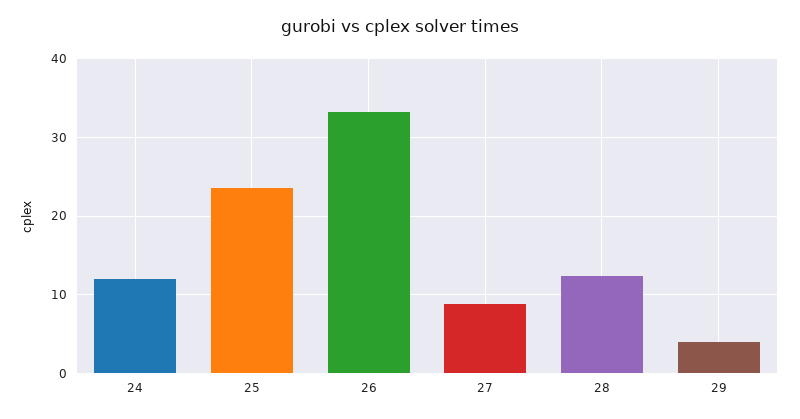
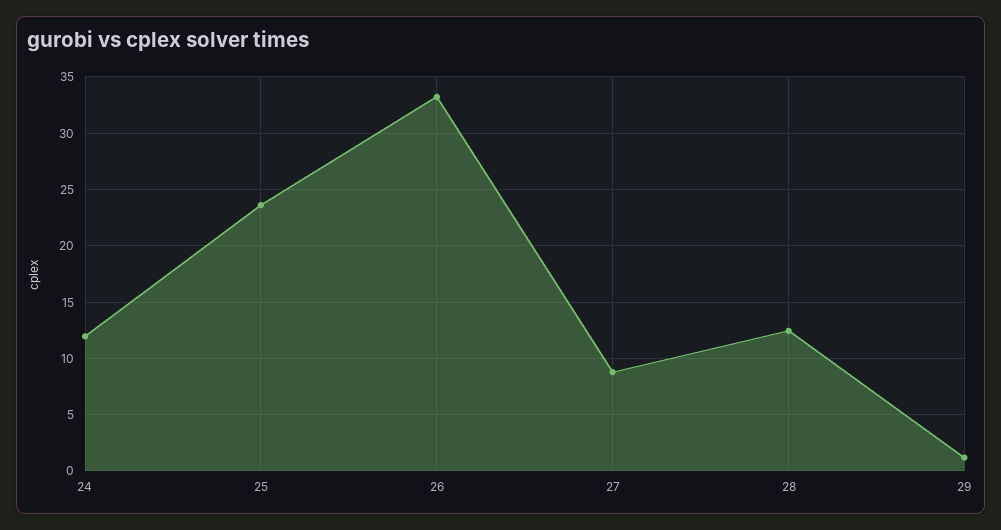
  {
    "24": 12,
    "25": 24,
    "26": 33,
    "27": 9,
    "28": 12,
-   "29": 4
+   "29": 1
  }

